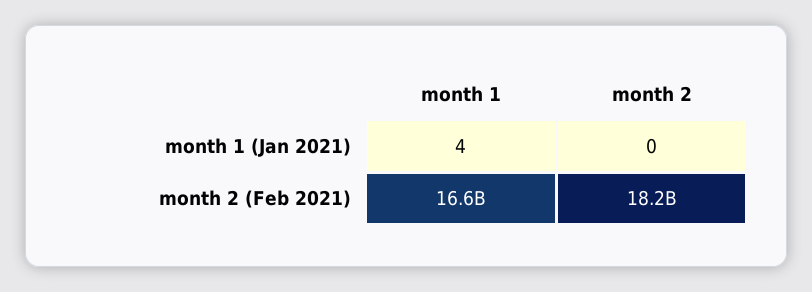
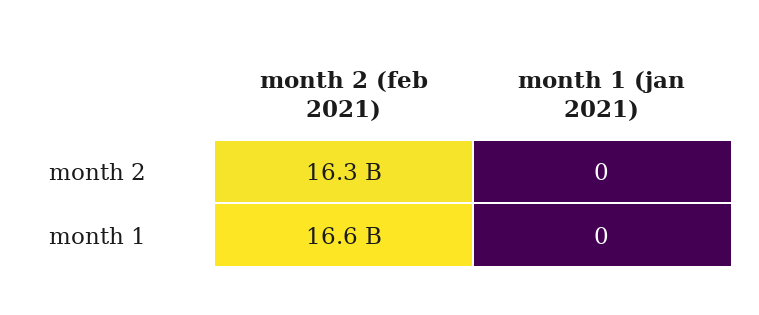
  {
    "month 1": {
-     "month 1 (Jan 2021)": 4,
+     "month 1 (Jan 2021)": 0,
      "month 2 (Feb 2021)": 16600000000
    },
    "month 2": {
      "month 1 (Jan 2021)": 0,
-     "month 2 (Feb 2021)": 18200000000
+     "month 2 (Feb 2021)": 16300000000
    }
  }

